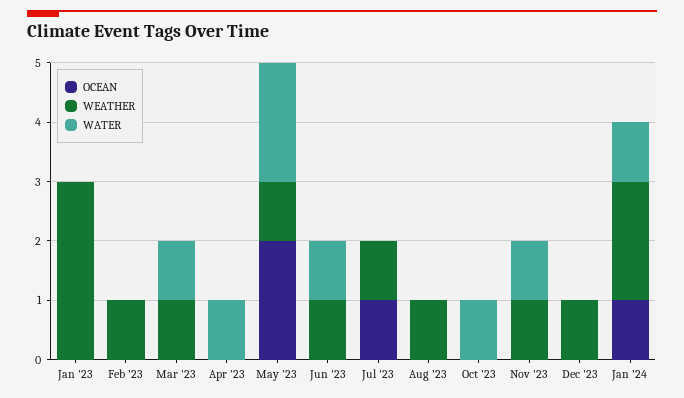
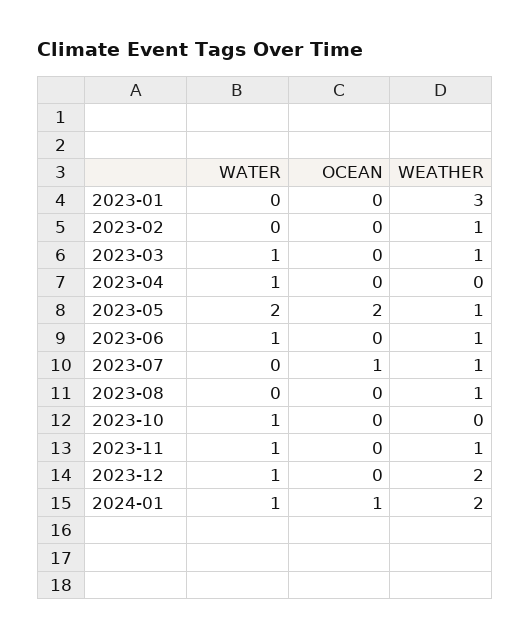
  {
    "OCEAN": {
      "Jan '23": 0,
      "Feb '23": 0,
      "Mar '23": 0,
      "Apr '23": 0,
      "May '23": 2,
      "Jun '23": 0,
      "Jul '23": 1,
      "Aug '23": 0,
      "Oct '23": 0,
      "Nov '23": 0,
      "Dec '23": 0,
      "Jan '24": 1
    },
    "WEATHER": {
      "Jan '23": 3,
      "Feb '23": 1,
      "Mar '23": 1,
      "Apr '23": 0,
      "May '23": 1,
      "Jun '23": 1,
      "Jul '23": 1,
      "Aug '23": 1,
      "Oct '23": 0,
      "Nov '23": 1,
-     "Dec '23": 1,
+     "Dec '23": 2,
      "Jan '24": 2
    },
    "WATER": {
      "Jan '23": 0,
      "Feb '23": 0,
      "Mar '23": 1,
      "Apr '23": 1,
      "May '23": 2,
      "Jun '23": 1,
      "Jul '23": 0,
      "Aug '23": 0,
      "Oct '23": 1,
      "Nov '23": 1,
-     "Dec '23": 0,
+     "Dec '23": 1,
      "Jan '24": 1
    }
  }

